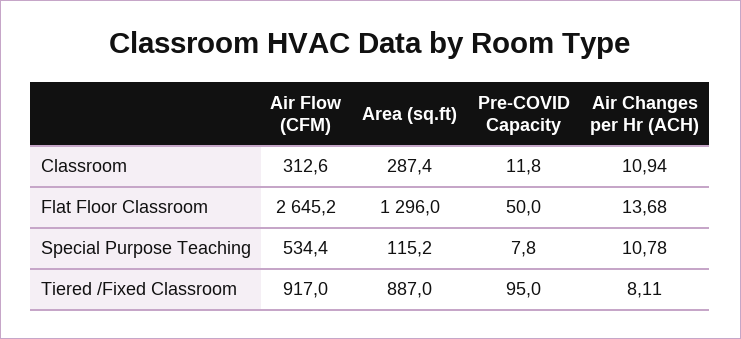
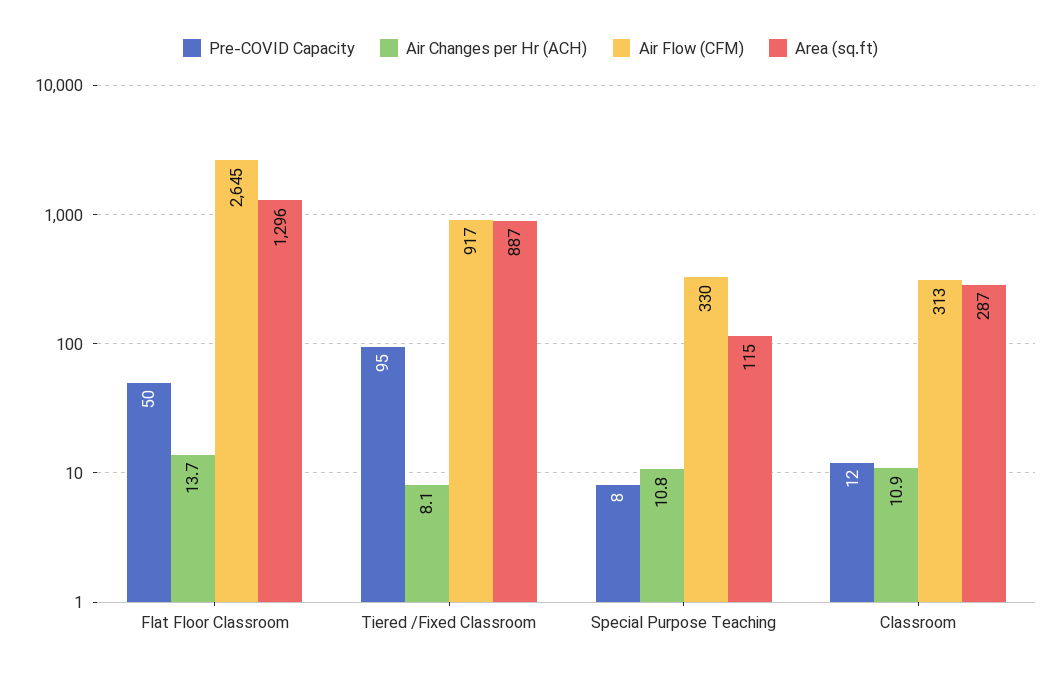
  {
    "Air Flow (CFM)": {
      "Classroom": 312.6,
      "Flat Floor Classroom": 2645.2,
-     "Special Purpose Teaching": 534.4,
+     "Special Purpose Teaching": 330,
      "Tiered /Fixed Classroom": 917
    },
    "Area (sq.ft)": {
      "Classroom": 287.4,
      "Flat Floor Classroom": 1296,
      "Special Purpose Teaching": 115.2,
      "Tiered /Fixed Classroom": 887
    },
    "Pre-COVID Capacity": {
      "Classroom": 11.8,
      "Flat Floor Classroom": 50,
      "Special Purpose Teaching": 7.8,
      "Tiered /Fixed Classroom": 95
    },
    "Air Changes per Hr (ACH)": {
      "Classroom": 10.94,
      "Flat Floor Classroom": 13.68,
      "Special Purpose Teaching": 10.78,
      "Tiered /Fixed Classroom": 8.11
    }
  }

